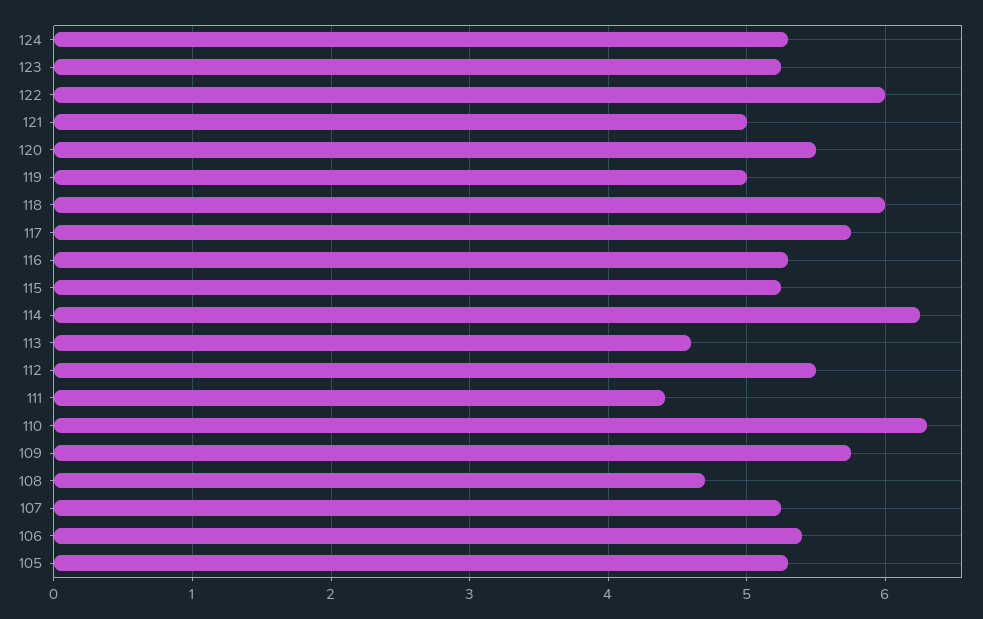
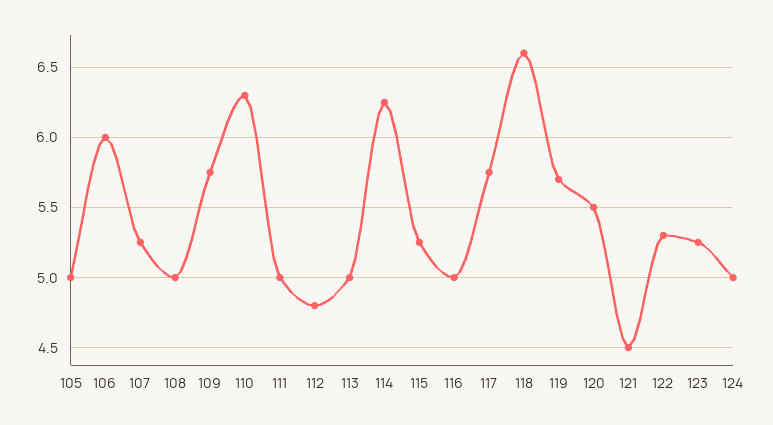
  {
-   "124": 5.3,
+   "124": 5,
    "123": 5.25,
-   "122": 6,
+   "122": 5.3,
-   "121": 5,
+   "121": 4.5,
    "120": 5.5,
-   "119": 5,
+   "119": 5.7,
-   "118": 6,
+   "118": 6.6,
    "117": 5.75,
-   "116": 5.3,
+   "116": 5,
    "115": 5.25,
    "114": 6.25,
-   "113": 4.6,
+   "113": 5,
-   "112": 5.5,
+   "112": 4.8,
-   "111": 4.4,
+   "111": 5,
    "110": 6.3,
    "109": 5.75,
-   "108": 4.7,
+   "108": 5,
    "107": 5.25,
-   "106": 5.4,
+   "106": 6,
-   "105": 5.3
+   "105": 5
  }

